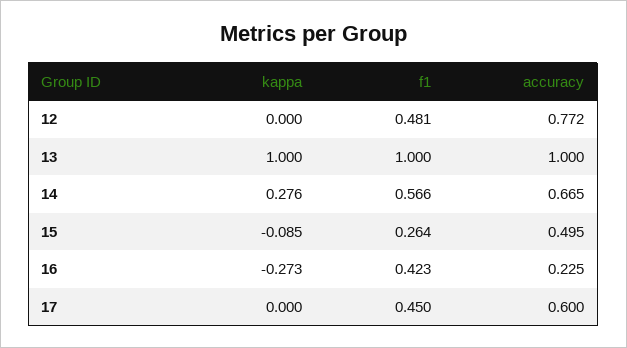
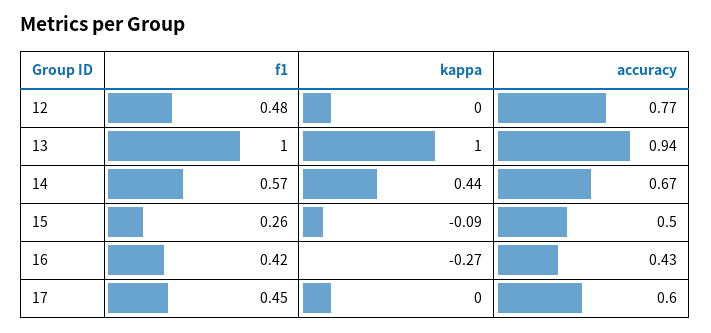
  {
    "kappa": {
      "12": 0,
      "13": 1,
-     "14": 0.276,
+     "14": 0.44,
      "15": -0.085,
      "16": -0.273,
      "17": 0
    },
    "f1": {
      "12": 0.481,
      "13": 1,
      "14": 0.566,
      "15": 0.264,
      "16": 0.423,
      "17": 0.45
    },
    "accuracy": {
      "12": 0.772,
-     "13": 1,
+     "13": 0.94,
      "14": 0.665,
      "15": 0.495,
-     "16": 0.225,
+     "16": 0.43,
      "17": 0.6
    }
  }

